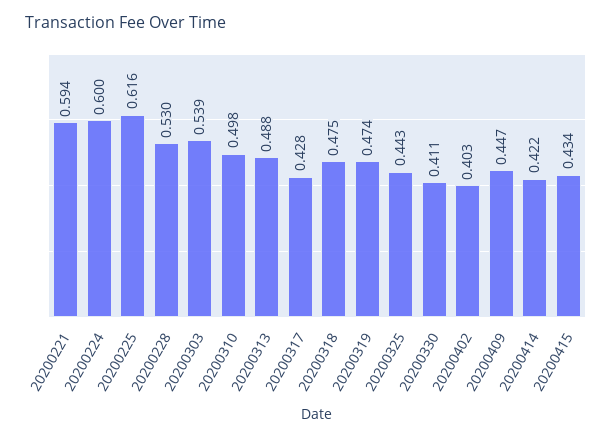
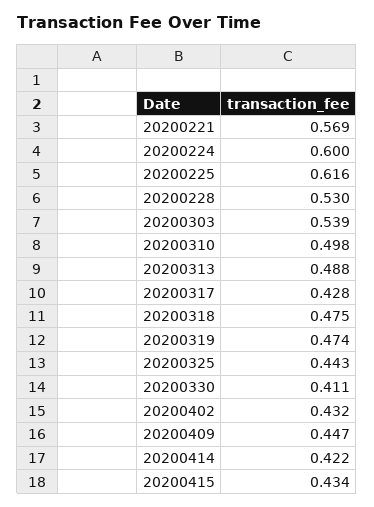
  {
-   "20200221": 0.594,
+   "20200221": 0.569,
    "20200224": 0.6,
    "20200225": 0.616,
    "20200228": 0.53,
    "20200303": 0.539,
    "20200310": 0.498,
    "20200313": 0.488,
    "20200317": 0.428,
    "20200318": 0.475,
    "20200319": 0.474,
    "20200325": 0.443,
    "20200330": 0.411,
-   "20200402": 0.403,
+   "20200402": 0.432,
    "20200409": 0.447,
    "20200414": 0.422,
    "20200415": 0.434
  }

